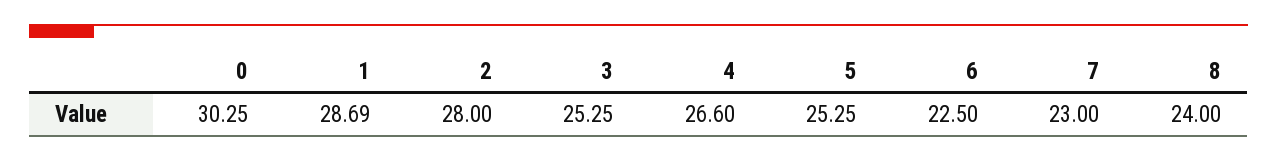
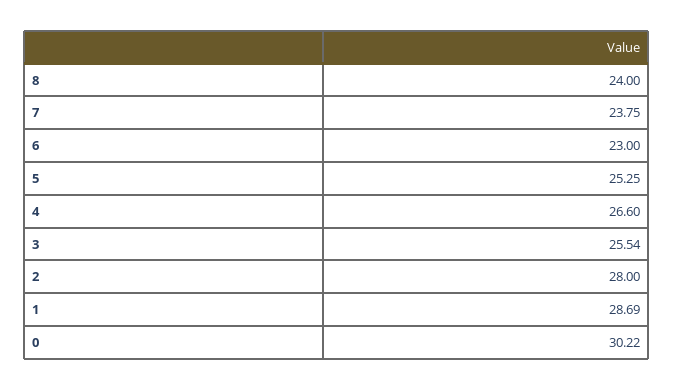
  {
-   "0": 30.25,
+   "0": 30.22,
    "1": 28.69,
    "2": 28,
-   "3": 25.25,
+   "3": 25.54,
    "4": 26.6,
    "5": 25.25,
-   "6": 22.5,
+   "6": 23,
-   "7": 23,
+   "7": 23.75,
    "8": 24
  }

